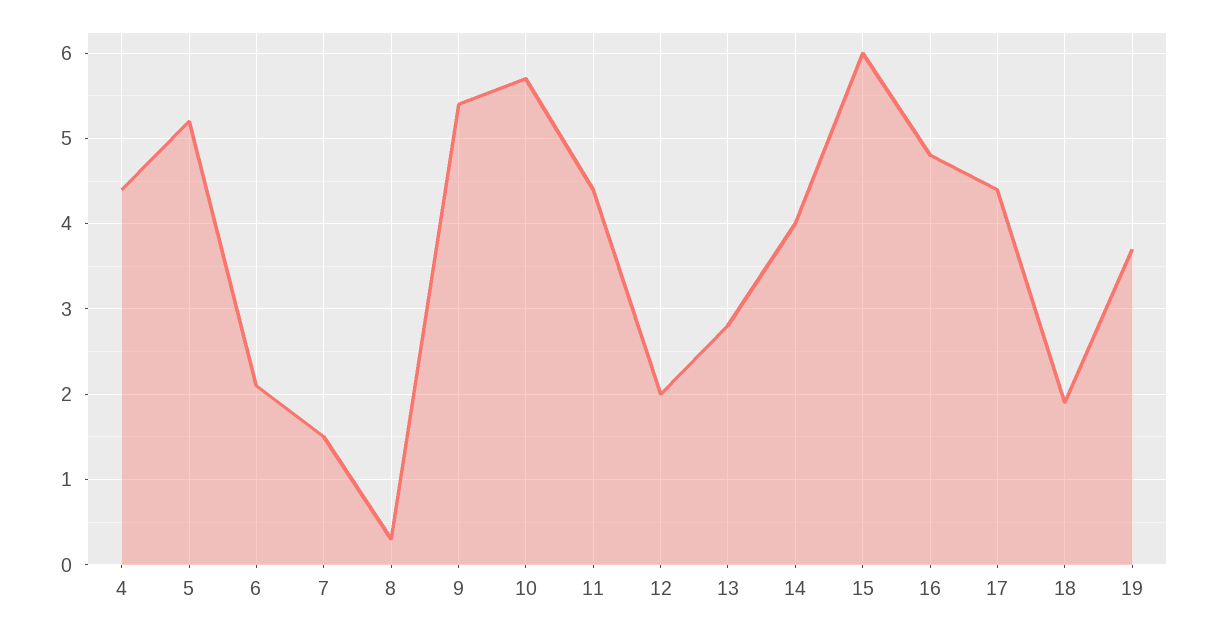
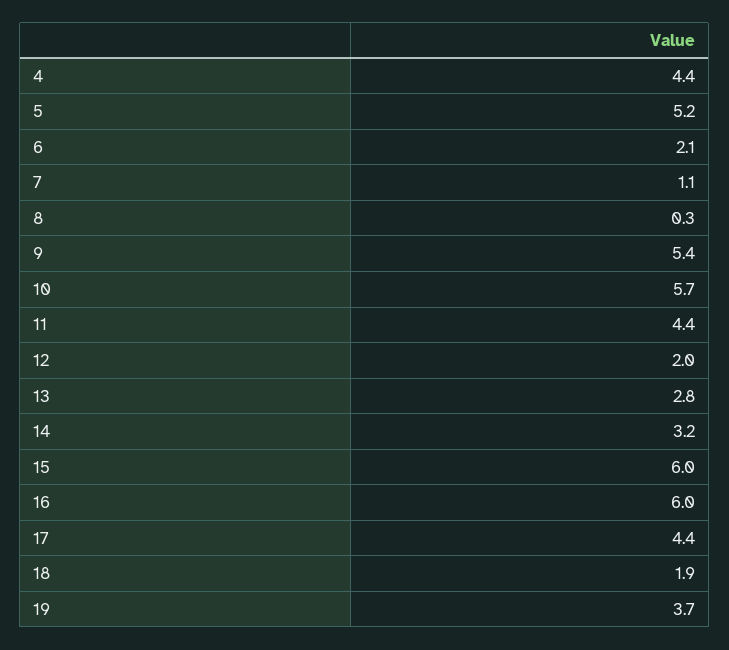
  {
    "4": 4.4,
    "5": 5.2,
    "6": 2.1,
-   "7": 1.5,
+   "7": 1.1,
    "8": 0.3,
    "9": 5.4,
    "10": 5.7,
    "11": 4.4,
    "12": 2,
    "13": 2.8,
-   "14": 4,
+   "14": 3.2,
    "15": 6,
-   "16": 4.8,
+   "16": 6,
    "17": 4.4,
    "18": 1.9,
    "19": 3.7
  }

